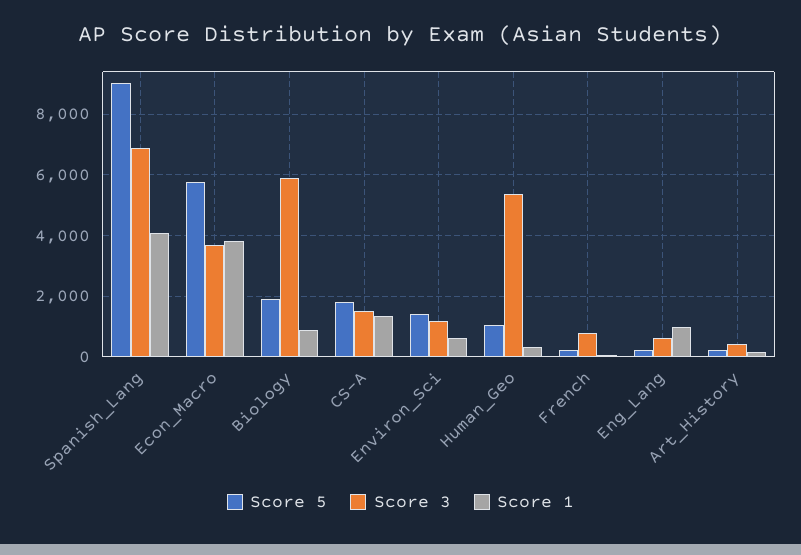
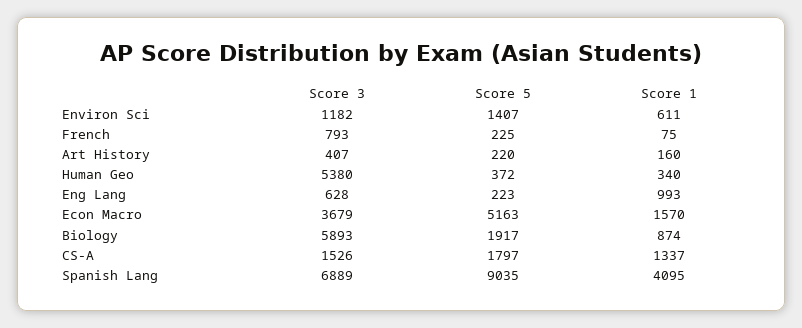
  {
    "Score 5": {
      "Spanish_Lang": 9035,
-     "Econ_Macro": 5800,
+     "Econ_Macro": 5163,
      "Biology": 1917,
      "CS-A": 1797,
      "Environ_Sci": 1407,
-     "Human_Geo": 1000,
+     "Human_Geo": 372,
      "French": 225,
      "Eng_Lang": 223,
      "Art_History": 220
    },
    "Score 3": {
      "Spanish_Lang": 6889,
      "Econ_Macro": 3679,
      "Biology": 5893,
      "CS-A": 1526,
      "Environ_Sci": 1182,
      "Human_Geo": 5380,
      "French": 793,
      "Eng_Lang": 628,
      "Art_History": 407
    },
    "Score 1": {
      "Spanish_Lang": 4095,
-     "Econ_Macro": 3800,
+     "Econ_Macro": 1570,
      "Biology": 874,
      "CS-A": 1337,
      "Environ_Sci": 611,
      "Human_Geo": 340,
      "French": 75,
      "Eng_Lang": 993,
      "Art_History": 160
    }
  }

